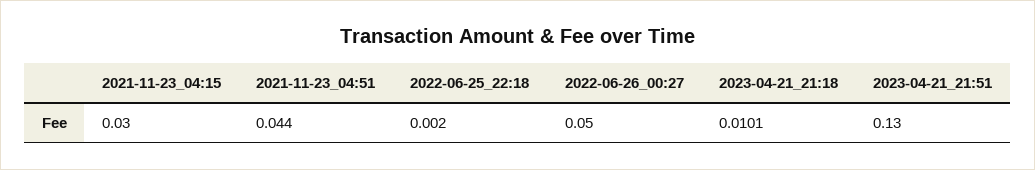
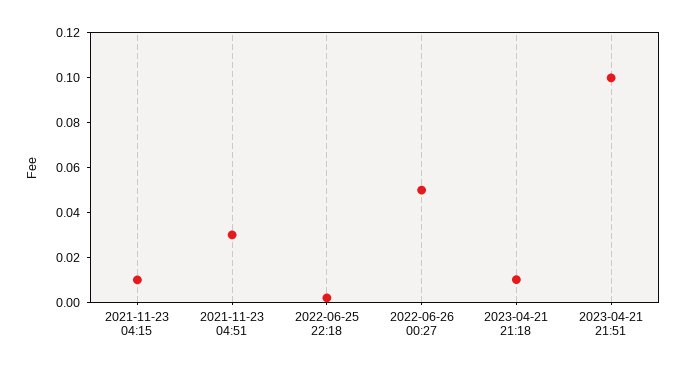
  {
-   "2021-11-23_04:15": 0.03,
+   "2021-11-23_04:15": 0.01,
-   "2021-11-23_04:51": 0.044,
+   "2021-11-23_04:51": 0.03,
    "2022-06-25_22:18": 0.002,
    "2022-06-26_00:27": 0.05,
    "2023-04-21_21:18": 0.0101,
-   "2023-04-21_21:51": 0.13
+   "2023-04-21_21:51": 0.1
  }

